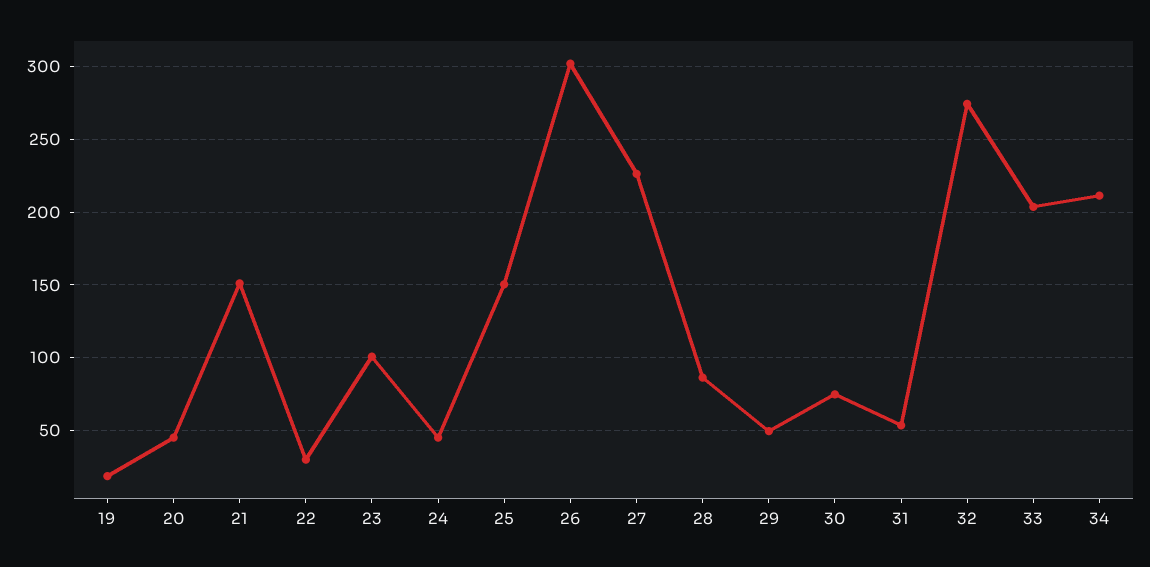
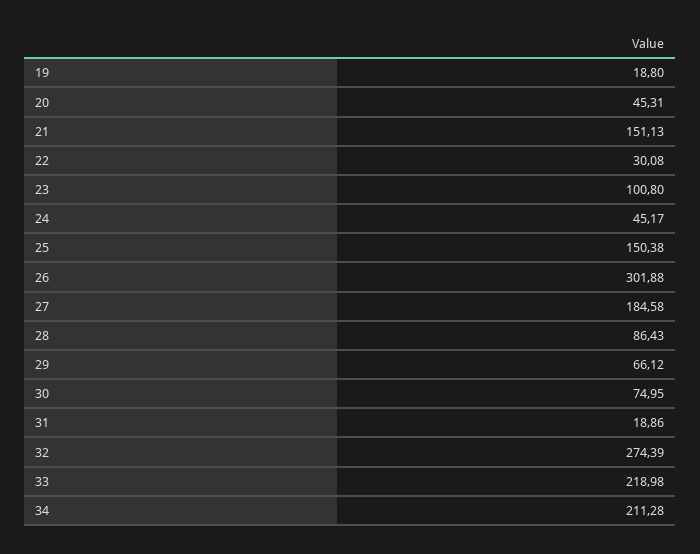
  {
    "19": 18.8,
    "20": 45.31,
    "21": 151.13,
    "22": 30.08,
    "23": 100.8,
    "24": 45.17,
    "25": 150.38,
    "26": 301.88,
-   "27": 225,
+   "27": 184.58,
    "28": 86.43,
-   "29": 50,
+   "29": 66.12,
    "30": 74.95,
-   "31": 55,
+   "31": 18.86,
    "32": 274.39,
-   "33": 205,
+   "33": 218.98,
    "34": 211.28
  }

